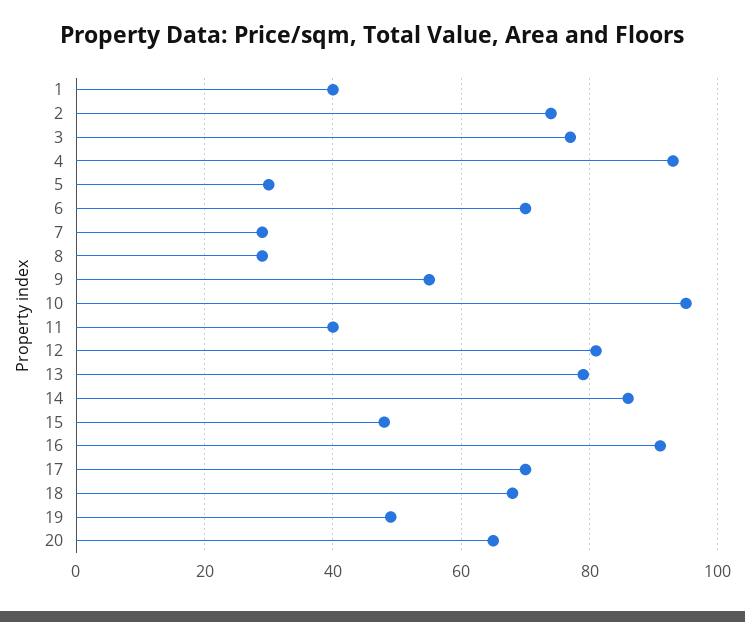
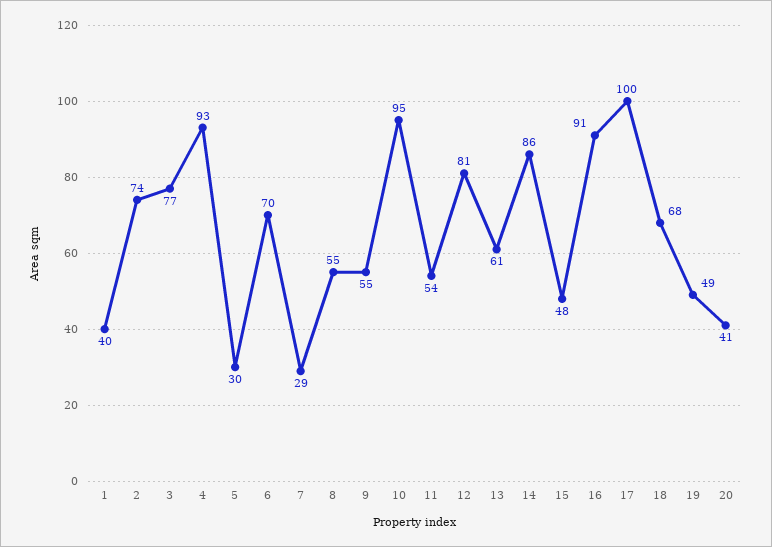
  {
    "1": 40,
    "2": 74,
    "3": 77,
    "4": 93,
    "5": 30,
    "6": 70,
    "7": 29,
-   "8": 30,
+   "8": 55,
    "9": 55,
    "10": 95,
-   "11": 40,
+   "11": 54,
    "12": 81,
-   "13": 80,
+   "13": 61,
    "14": 86,
    "15": 48,
    "16": 91,
-   "17": 70,
+   "17": 100,
    "18": 68,
    "19": 49,
-   "20": 65
+   "20": 41
  }

